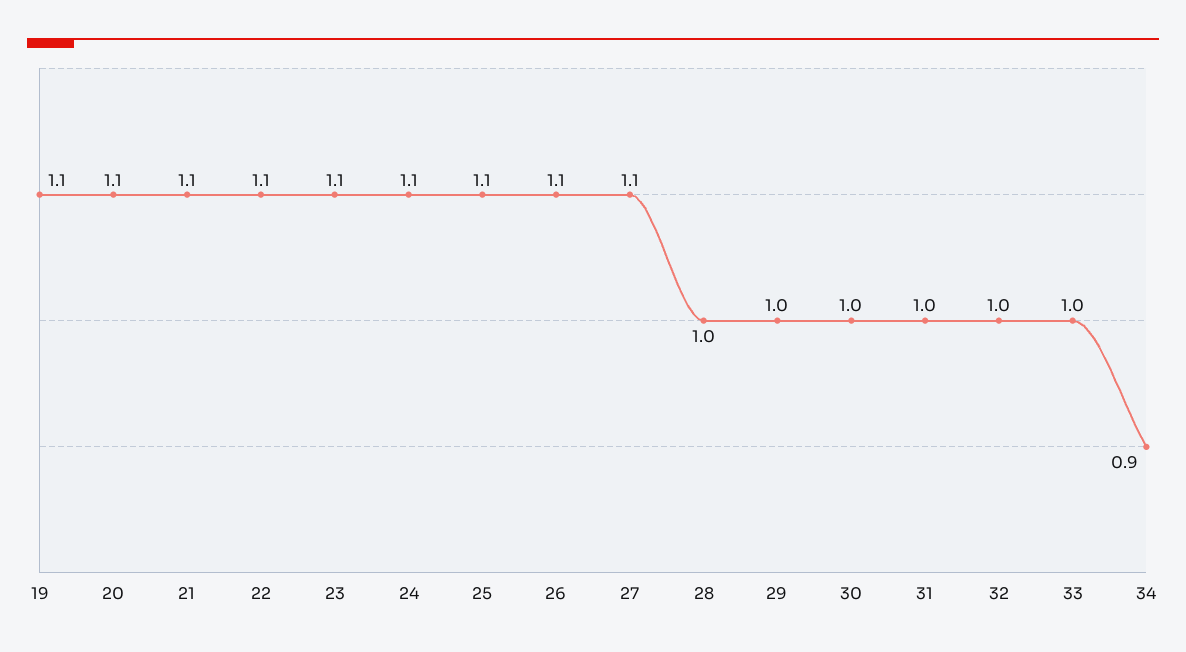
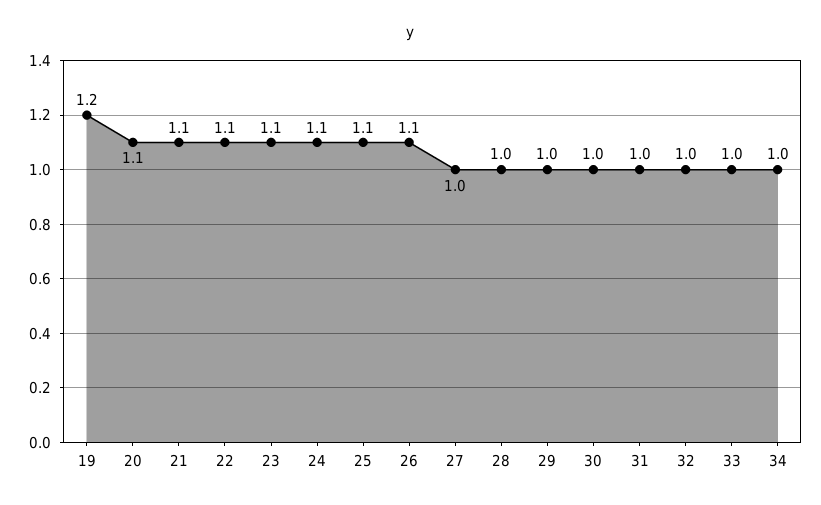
  {
-   "19": 1.1,
+   "19": 1.2,
    "20": 1.1,
    "21": 1.1,
    "22": 1.1,
    "23": 1.1,
    "24": 1.1,
    "25": 1.1,
    "26": 1.1,
-   "27": 1.1,
+   "27": 1,
    "28": 1,
    "29": 1,
    "30": 1,
    "31": 1,
    "32": 1,
    "33": 1,
-   "34": 0.9
+   "34": 1
  }

